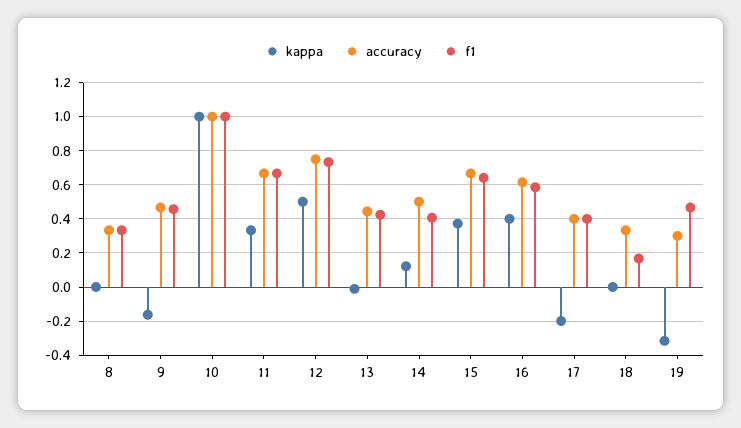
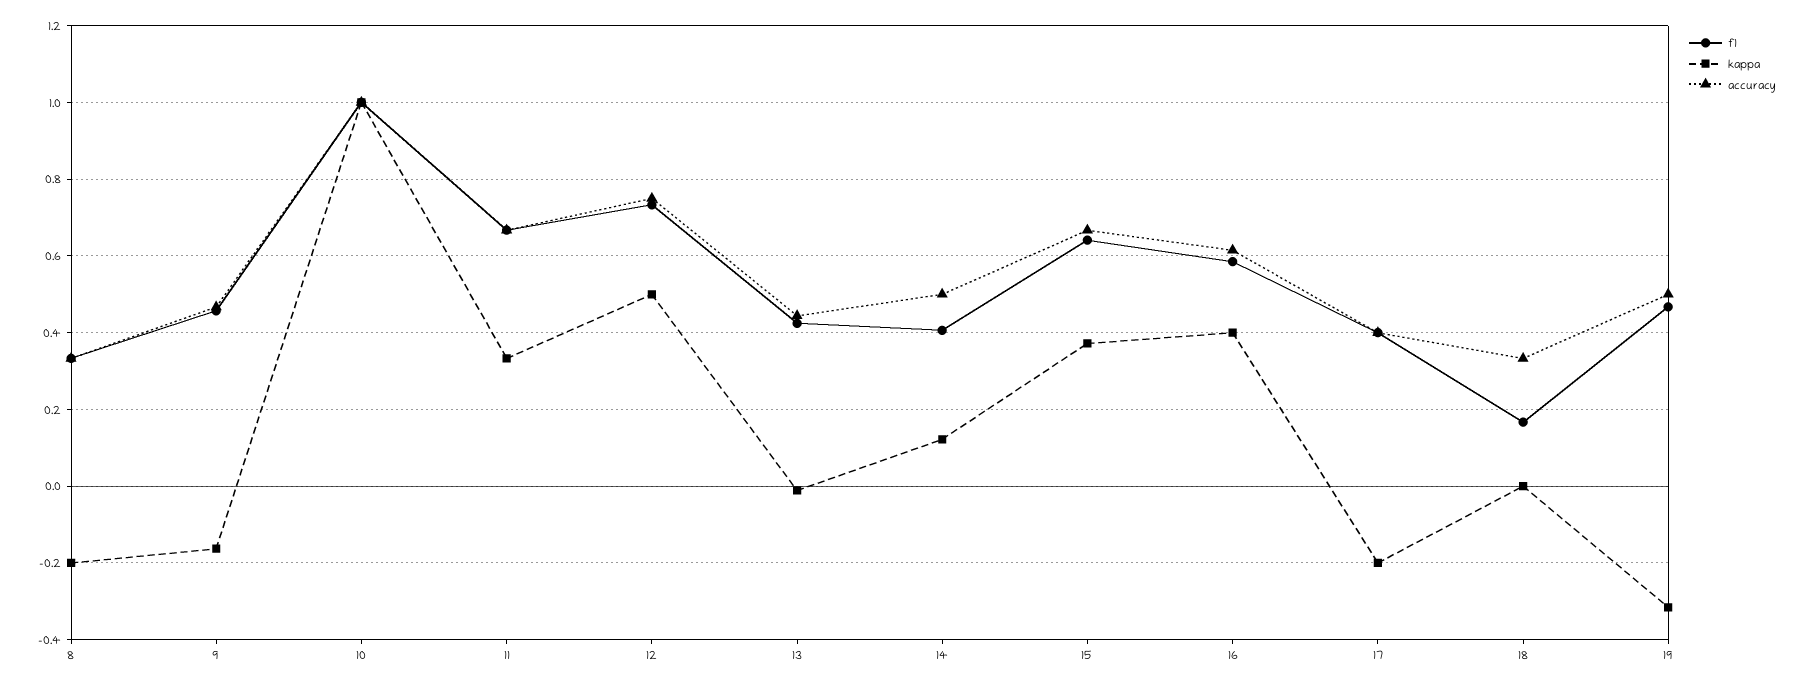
  {
    "kappa": {
-     "8": 0,
+     "8": -0.2,
      "9": -0.16,
      "10": 1,
      "11": 0.34,
      "12": 0.5,
      "13": -0.02,
      "14": 0.12,
      "15": 0.38,
      "16": 0.4,
      "17": -0.2,
      "18": 0,
      "19": -0.32
    },
    "accuracy": {
      "8": 0.34,
      "9": 0.46,
      "10": 1,
      "11": 0.66,
      "12": 0.76,
      "13": 0.44,
      "14": 0.5,
      "15": 0.66,
      "16": 0.62,
      "17": 0.4,
      "18": 0.34,
-     "19": 0.3
+     "19": 0.5
    },
    "f1": {
      "8": 0.34,
      "9": 0.46,
      "10": 1,
      "11": 0.66,
      "12": 0.74,
      "13": 0.42,
      "14": 0.4,
      "15": 0.64,
      "16": 0.58,
      "17": 0.4,
      "18": 0.16,
      "19": 0.46
    }
  }

